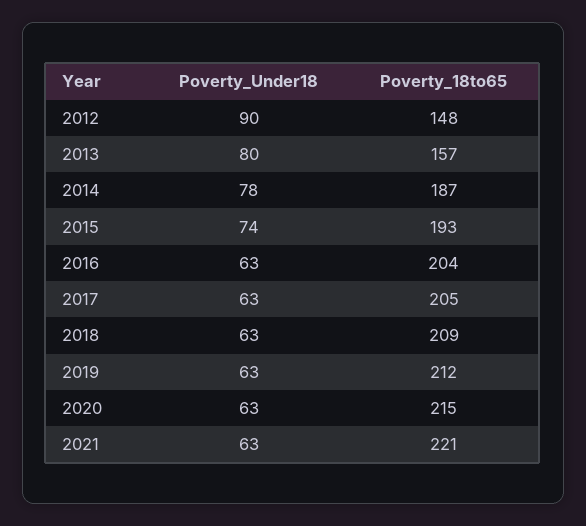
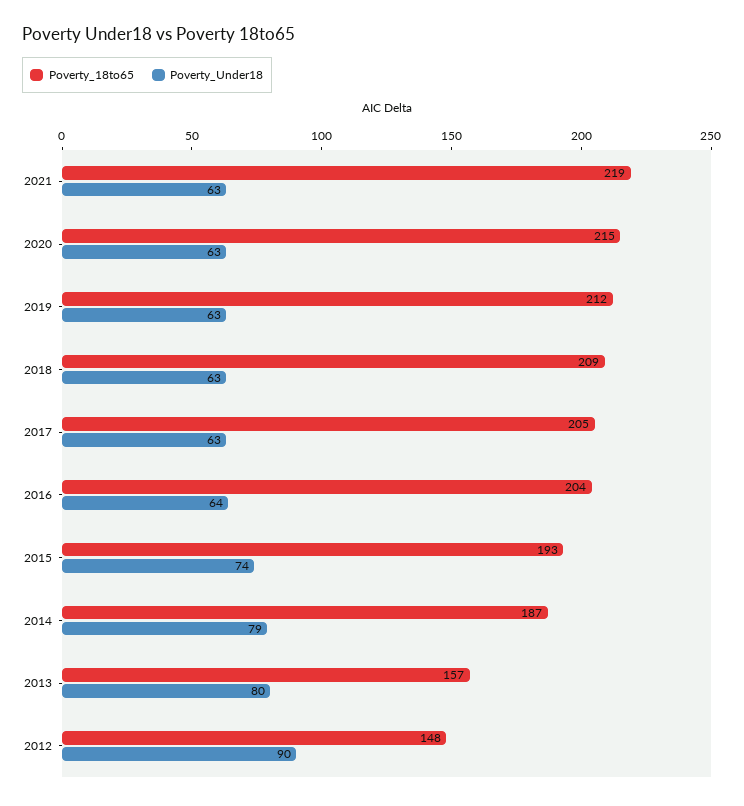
  {
    "Poverty_Under18": {
      "2012": 90,
      "2013": 80,
-     "2014": 78,
+     "2014": 79,
      "2015": 74,
-     "2016": 63,
+     "2016": 64,
      "2017": 63,
      "2018": 63,
      "2019": 63,
      "2020": 63,
      "2021": 63
    },
    "Poverty_18to65": {
      "2012": 148,
      "2013": 157,
      "2014": 187,
      "2015": 193,
      "2016": 204,
      "2017": 205,
      "2018": 209,
      "2019": 212,
      "2020": 215,
-     "2021": 221
+     "2021": 219
    }
  }

